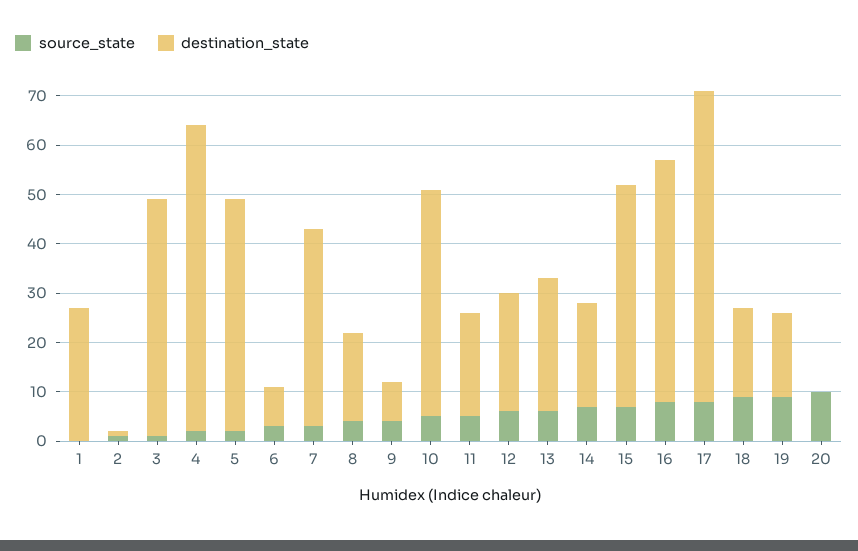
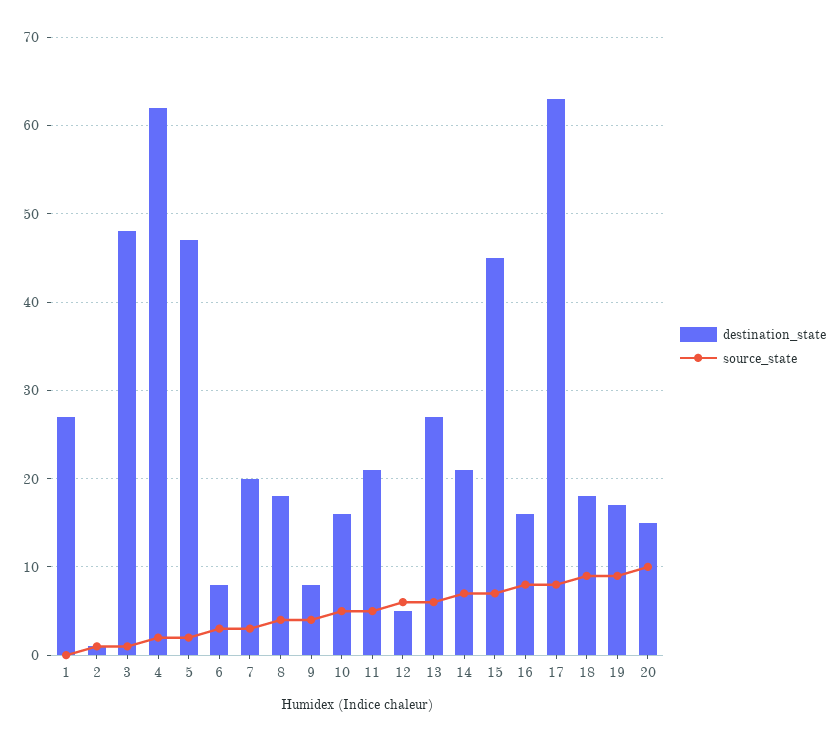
  {
    "source_state": {
      "1": 0,
      "2": 1,
      "3": 1,
      "4": 2,
      "5": 2,
      "6": 3,
      "7": 3,
      "8": 4,
      "9": 4,
      "10": 5,
      "11": 5,
      "12": 6,
      "13": 6,
      "14": 7,
      "15": 7,
      "16": 8,
      "17": 8,
      "18": 9,
      "19": 9,
      "20": 10
    },
    "destination_state": {
      "1": 27,
      "2": 1,
      "3": 48,
      "4": 62,
      "5": 47,
      "6": 8,
-     "7": 40,
+     "7": 20,
      "8": 18,
      "9": 8,
-     "10": 45,
+     "10": 16,
      "11": 21,
-     "12": 25,
+     "12": 5,
      "13": 27,
      "14": 21,
      "15": 45,
-     "16": 50,
+     "16": 16,
      "17": 63,
      "18": 18,
      "19": 17,
-     "20": 0
+     "20": 15
    }
  }

